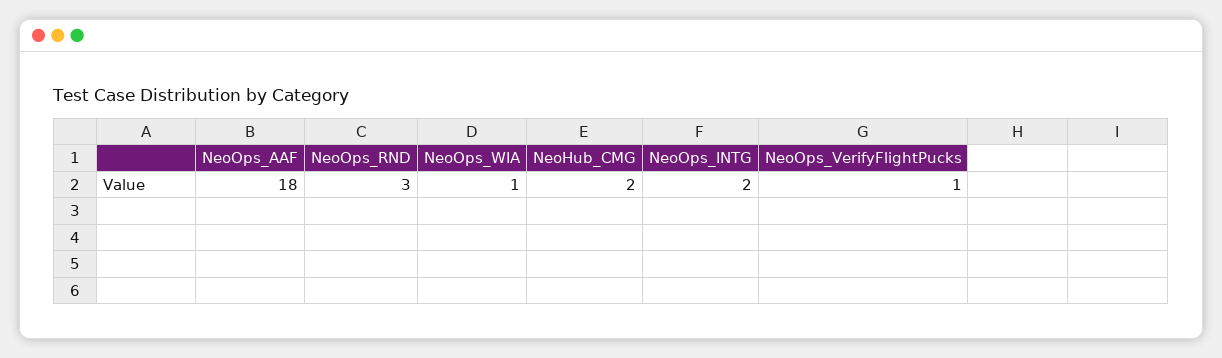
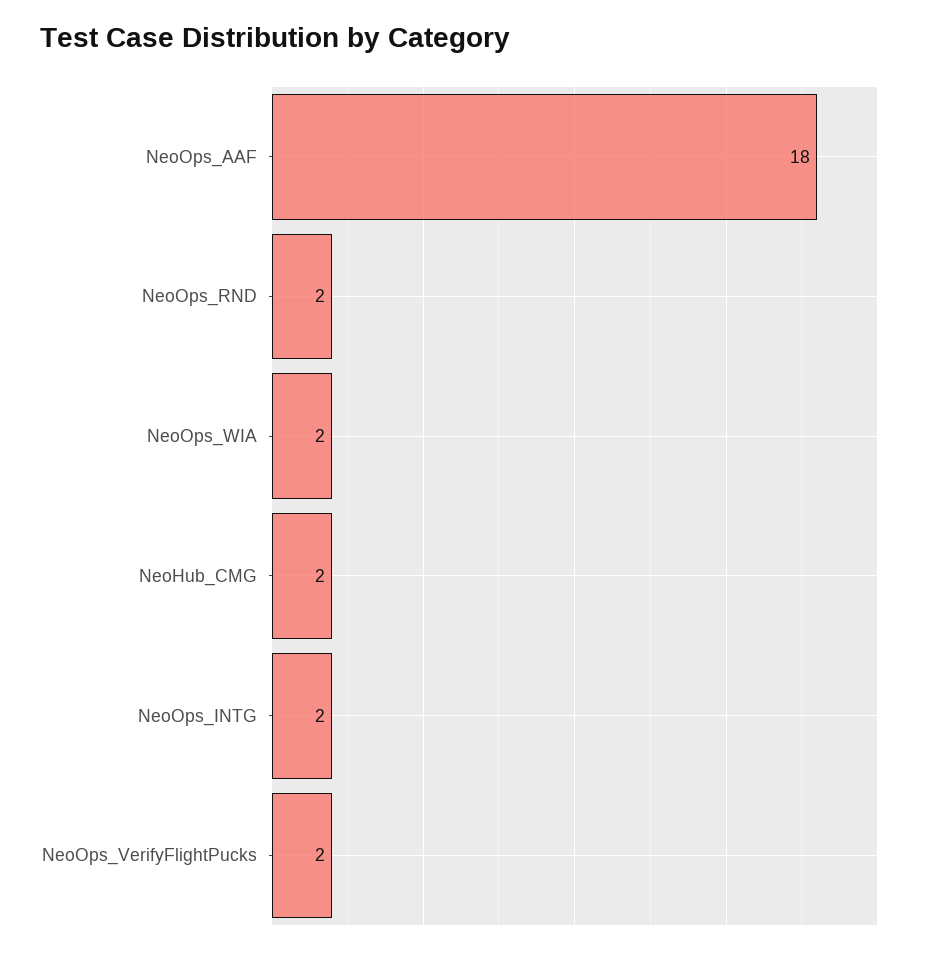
  {
    "NeoOps_AAF": 18,
-   "NeoOps_RND": 3,
+   "NeoOps_RND": 2,
-   "NeoOps_WIA": 1,
+   "NeoOps_WIA": 2,
    "NeoHub_CMG": 2,
    "NeoOps_INTG": 2,
-   "NeoOps_VerifyFlightPucks": 1
+   "NeoOps_VerifyFlightPucks": 2
  }

